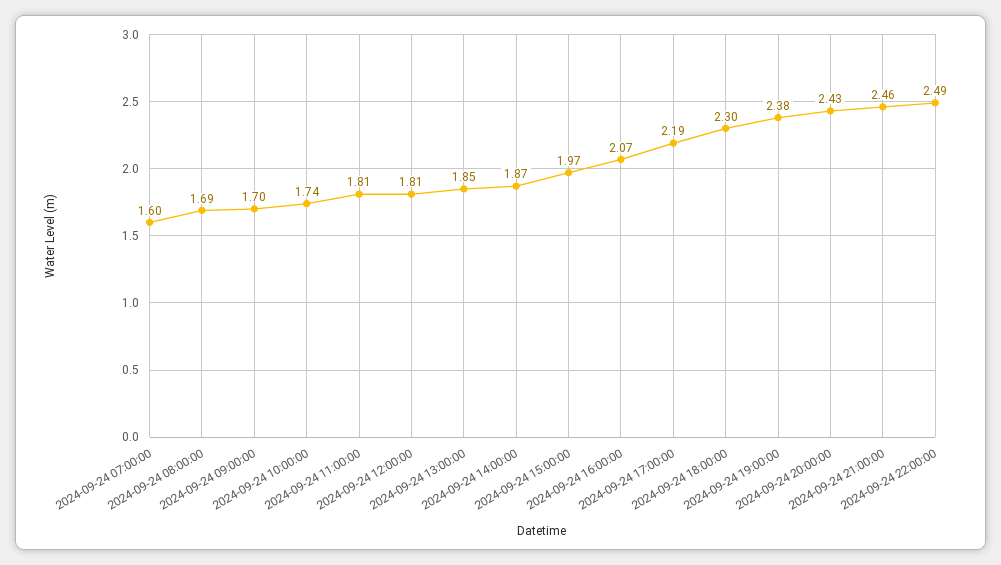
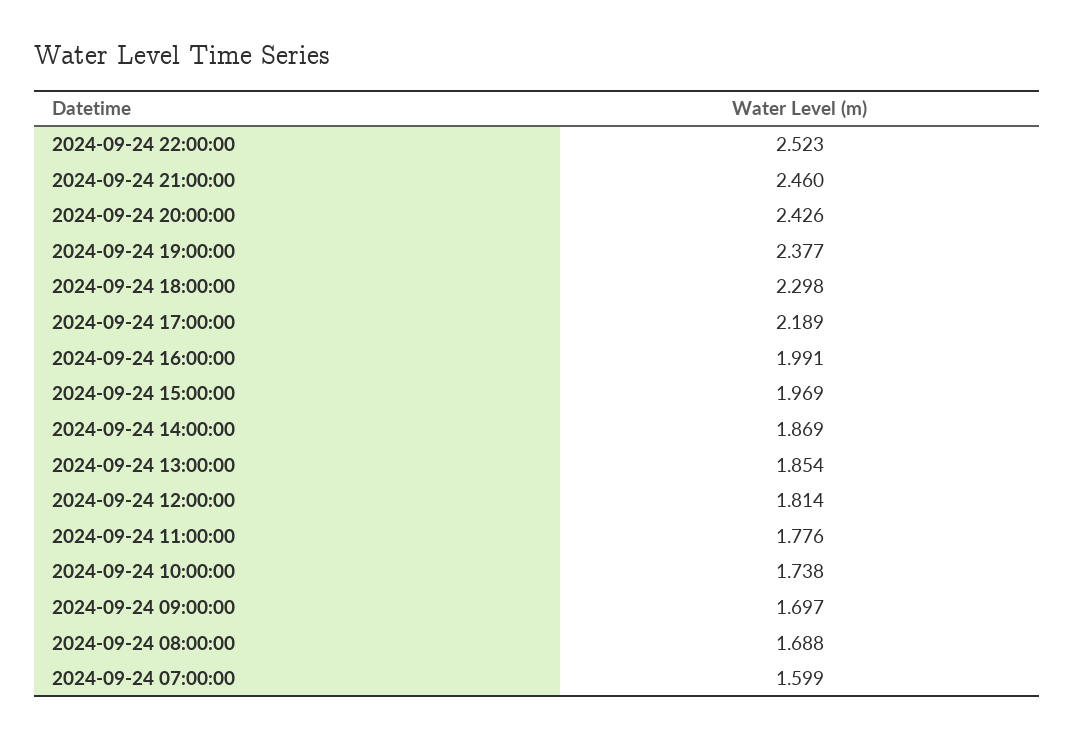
  {
    "2024-09-24 07:00:00": 1.599,
    "2024-09-24 08:00:00": 1.688,
    "2024-09-24 09:00:00": 1.697,
    "2024-09-24 10:00:00": 1.738,
-   "2024-09-24 11:00:00": 1.81,
+   "2024-09-24 11:00:00": 1.776,
    "2024-09-24 12:00:00": 1.814,
    "2024-09-24 13:00:00": 1.854,
    "2024-09-24 14:00:00": 1.869,
    "2024-09-24 15:00:00": 1.969,
-   "2024-09-24 16:00:00": 2.07,
+   "2024-09-24 16:00:00": 1.991,
    "2024-09-24 17:00:00": 2.189,
    "2024-09-24 18:00:00": 2.298,
    "2024-09-24 19:00:00": 2.377,
    "2024-09-24 20:00:00": 2.426,
    "2024-09-24 21:00:00": 2.46,
-   "2024-09-24 22:00:00": 2.49
+   "2024-09-24 22:00:00": 2.523
  }

